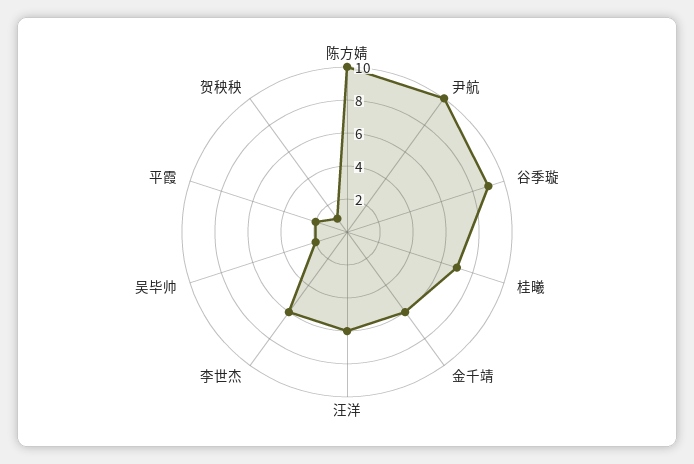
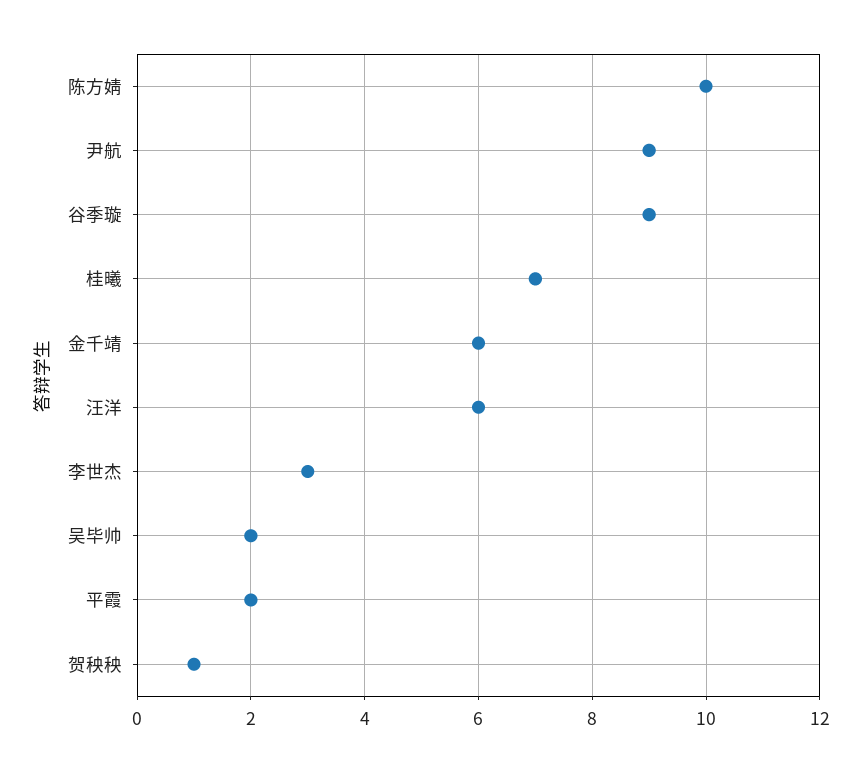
  {
    "陈方婧": 10,
-   "尹航": 10,
+   "尹航": 9,
    "谷季璇": 9,
    "桂曦": 7,
    "金千靖": 6,
    "汪洋": 6,
-   "李世杰": 6,
+   "李世杰": 3,
    "吴毕帅": 2,
    "平霞": 2,
    "贺秧秧": 1
  }

